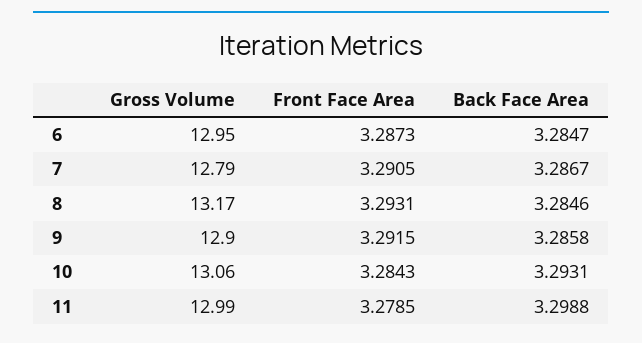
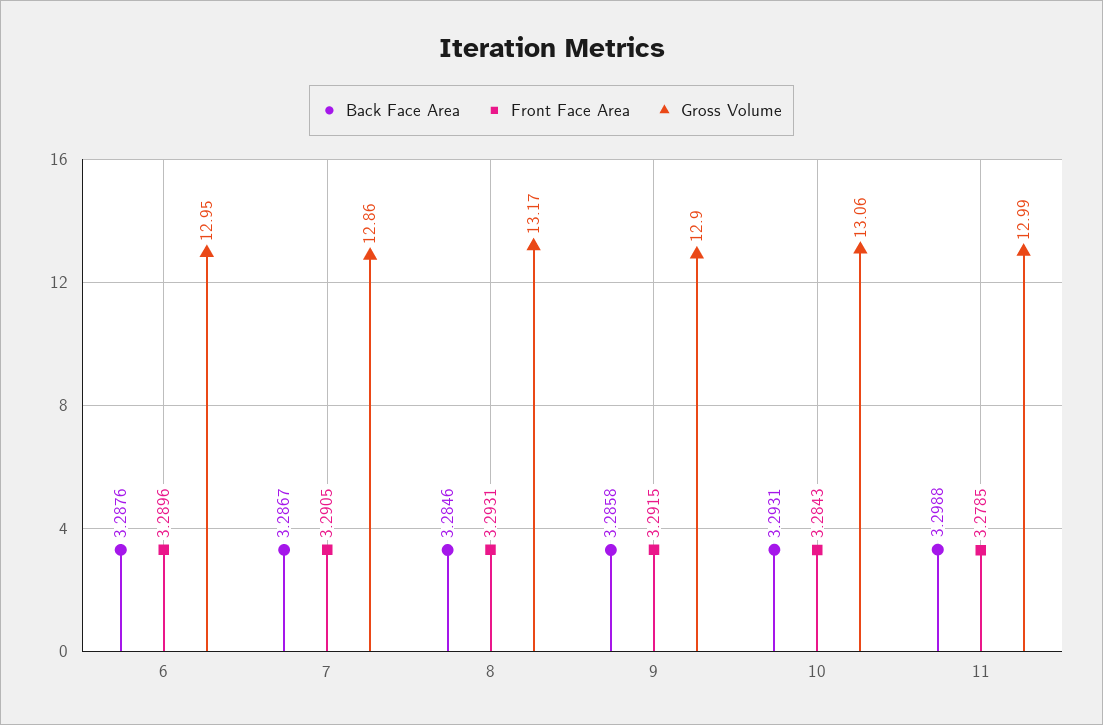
  {
    "Gross Volume": {
      "6": 12.95,
-     "7": 12.79,
+     "7": 12.86,
      "8": 13.17,
      "9": 12.9,
      "10": 13.06,
      "11": 12.99
    },
    "Front Face Area": {
-     "6": 3.2873,
+     "6": 3.2896,
      "7": 3.2905,
      "8": 3.2931,
      "9": 3.2915,
      "10": 3.2843,
      "11": 3.2785
    },
    "Back Face Area": {
-     "6": 3.2847,
+     "6": 3.2876,
      "7": 3.2867,
      "8": 3.2846,
      "9": 3.2858,
      "10": 3.2931,
      "11": 3.2988
    }
  }

